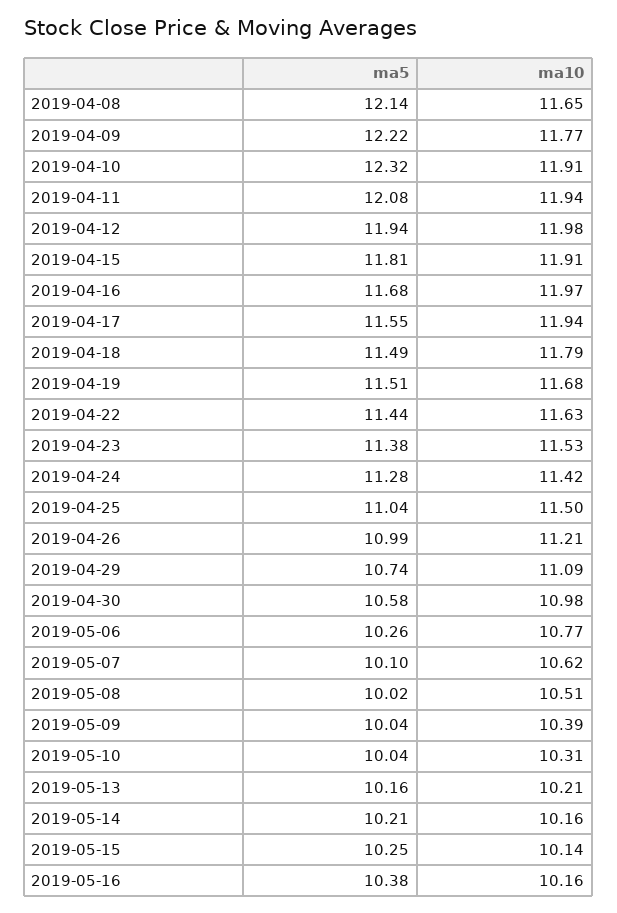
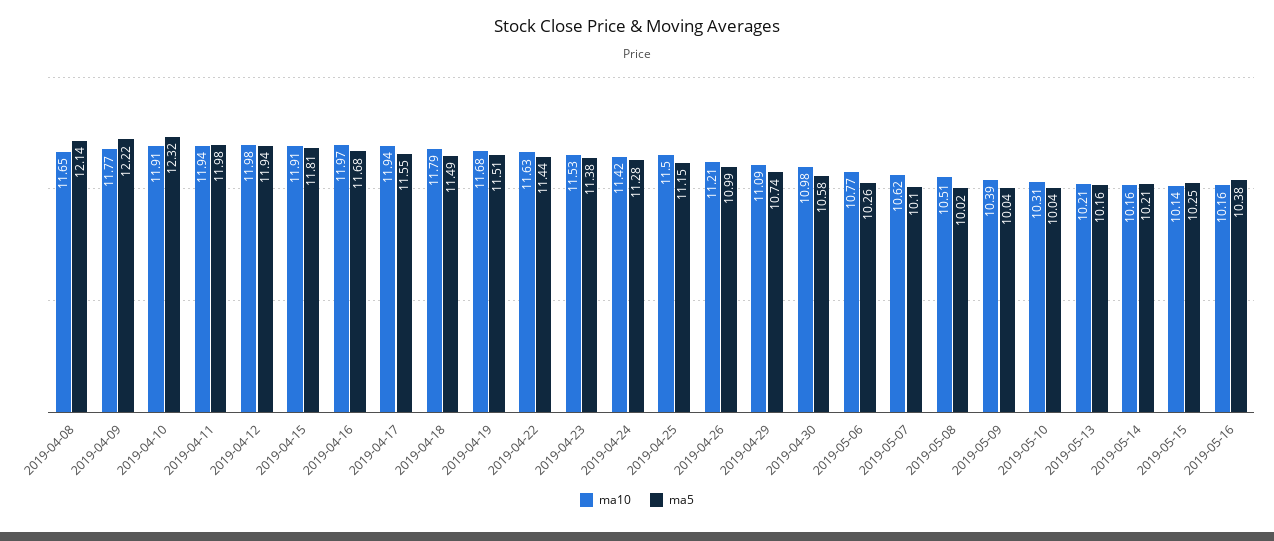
  {
    "ma5": {
      "2019-04-08": 12.14,
      "2019-04-09": 12.22,
      "2019-04-10": 12.32,
-     "2019-04-11": 12.08,
+     "2019-04-11": 11.98,
      "2019-04-12": 11.94,
      "2019-04-15": 11.81,
      "2019-04-16": 11.68,
      "2019-04-17": 11.55,
      "2019-04-18": 11.49,
      "2019-04-19": 11.51,
      "2019-04-22": 11.44,
      "2019-04-23": 11.38,
      "2019-04-24": 11.28,
-     "2019-04-25": 11.04,
+     "2019-04-25": 11.15,
      "2019-04-26": 10.99,
      "2019-04-29": 10.74,
      "2019-04-30": 10.58,
      "2019-05-06": 10.26,
      "2019-05-07": 10.1,
      "2019-05-08": 10.02,
      "2019-05-09": 10.04,
      "2019-05-10": 10.04,
      "2019-05-13": 10.16,
      "2019-05-14": 10.21,
      "2019-05-15": 10.25,
      "2019-05-16": 10.38
    },
    "ma10": {
      "2019-04-08": 11.65,
      "2019-04-09": 11.77,
      "2019-04-10": 11.91,
      "2019-04-11": 11.94,
      "2019-04-12": 11.98,
      "2019-04-15": 11.91,
      "2019-04-16": 11.97,
      "2019-04-17": 11.94,
      "2019-04-18": 11.79,
      "2019-04-19": 11.68,
      "2019-04-22": 11.63,
      "2019-04-23": 11.53,
      "2019-04-24": 11.42,
      "2019-04-25": 11.5,
      "2019-04-26": 11.21,
      "2019-04-29": 11.09,
      "2019-04-30": 10.98,
      "2019-05-06": 10.77,
      "2019-05-07": 10.62,
      "2019-05-08": 10.51,
      "2019-05-09": 10.39,
      "2019-05-10": 10.31,
      "2019-05-13": 10.21,
      "2019-05-14": 10.16,
      "2019-05-15": 10.14,
      "2019-05-16": 10.16
    }
  }

